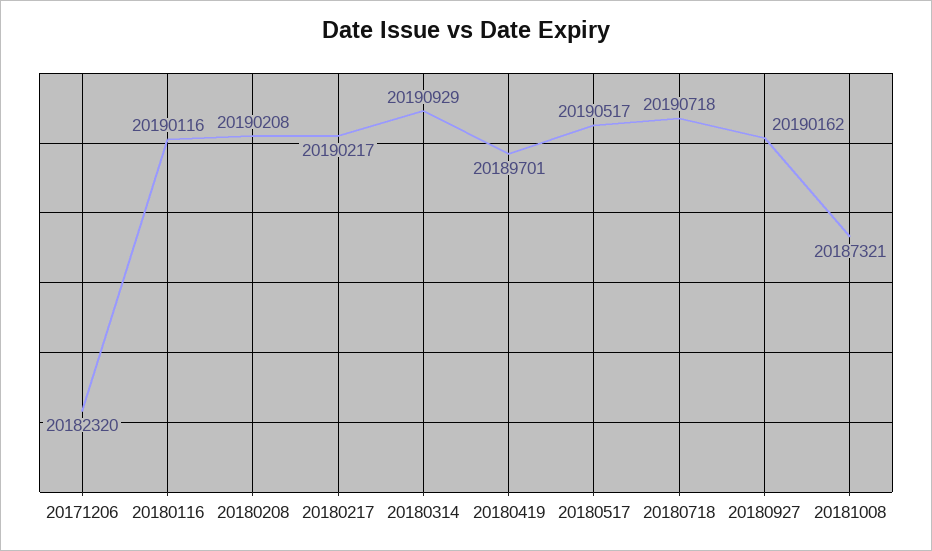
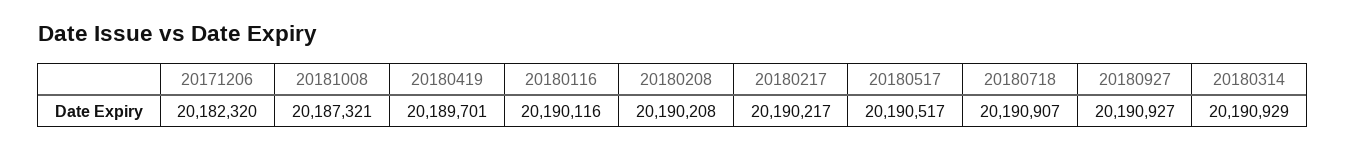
  {
    "20171206": 20182320,
    "20180116": 20190116,
    "20180208": 20190208,
    "20180217": 20190217,
    "20180314": 20190929,
    "20180419": 20189701,
    "20180517": 20190517,
-   "20180718": 20190718,
+   "20180718": 20190907,
-   "20180927": 20190162,
+   "20180927": 20190927,
    "20181008": 20187321
  }

